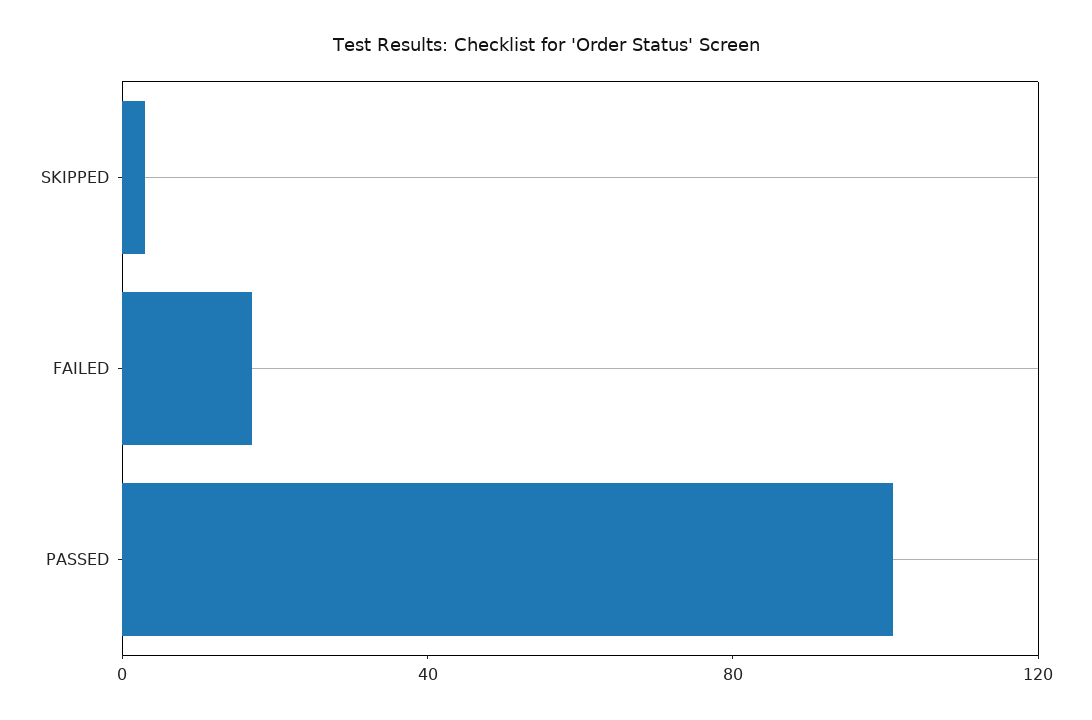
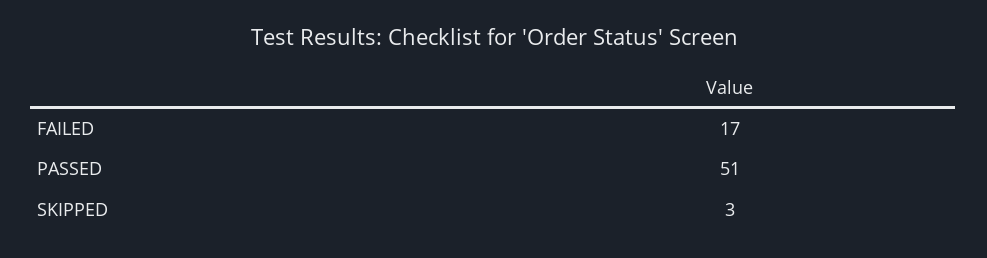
  {
    "SKIPPED": 3,
    "FAILED": 17,
-   "PASSED": 100
+   "PASSED": 51
  }

